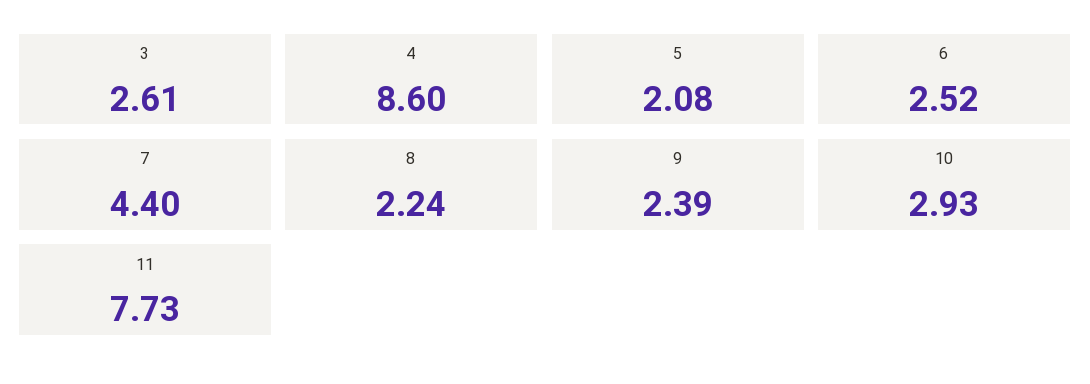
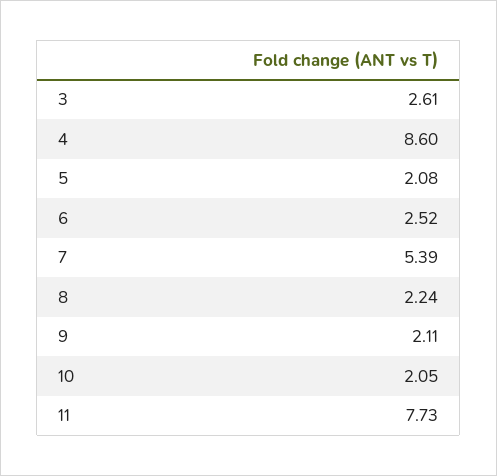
  {
    "3": 2.61,
    "4": 8.6,
    "5": 2.08,
    "6": 2.52,
-   "7": 4.4,
+   "7": 5.39,
    "8": 2.24,
-   "9": 2.39,
+   "9": 2.11,
-   "10": 2.93,
+   "10": 2.05,
    "11": 7.73
  }

